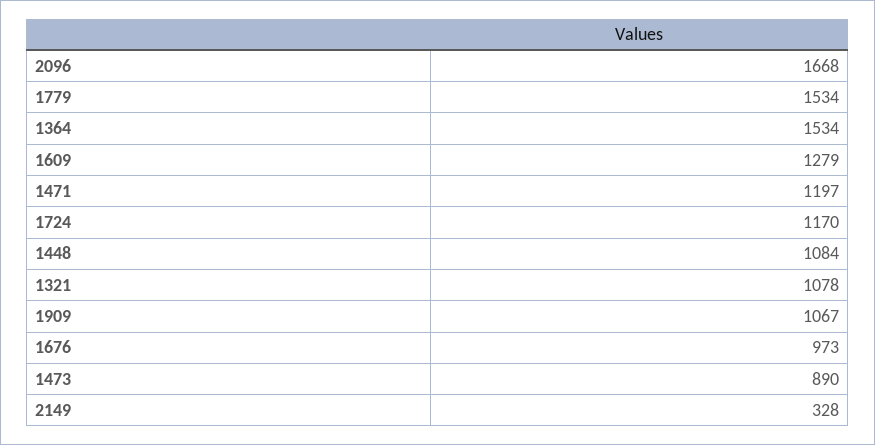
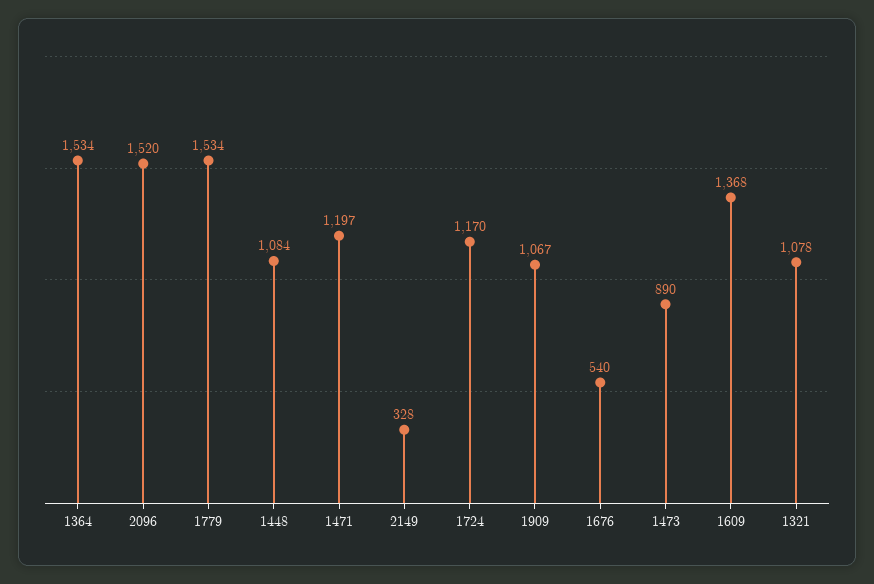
  {
-   "2096": 1668,
+   "2096": 1520,
    "1779": 1534,
    "1364": 1534,
-   "1609": 1279,
+   "1609": 1368,
    "1471": 1197,
    "1724": 1170,
    "1448": 1084,
    "1321": 1078,
    "1909": 1067,
-   "1676": 973,
+   "1676": 540,
    "1473": 890,
    "2149": 328
  }

